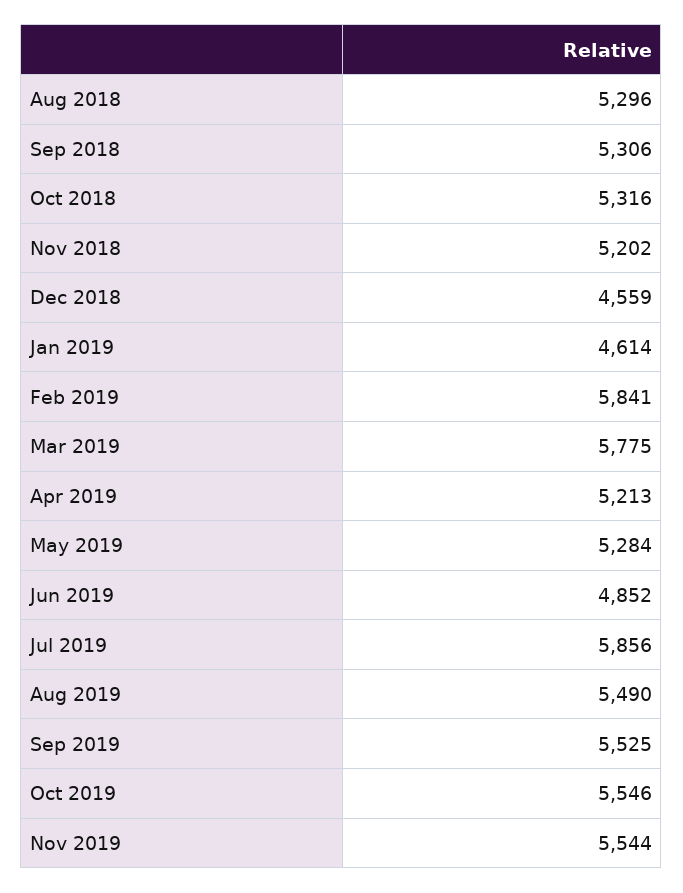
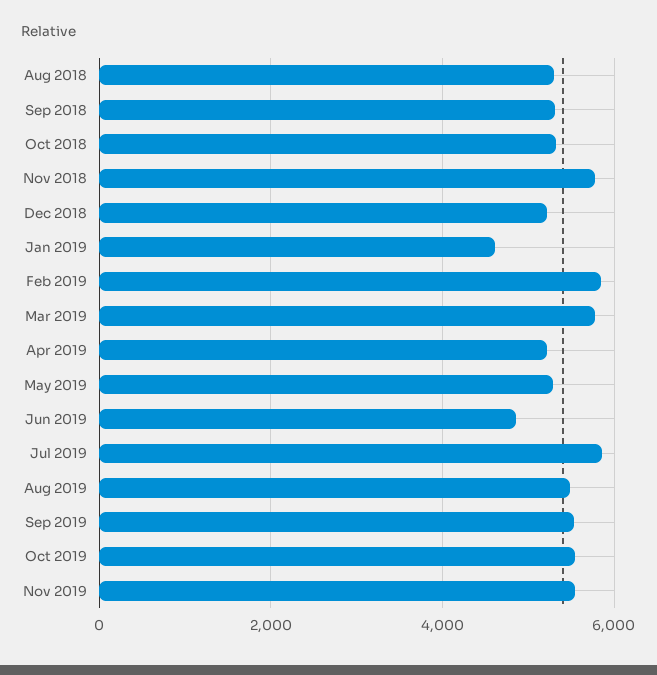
  {
    "Aug 2018": 5296,
    "Sep 2018": 5306,
    "Oct 2018": 5316,
-   "Nov 2018": 5202,
+   "Nov 2018": 5800,
-   "Dec 2018": 4559,
+   "Dec 2018": 5200,
    "Jan 2019": 4614,
    "Feb 2019": 5841,
    "Mar 2019": 5775,
    "Apr 2019": 5213,
    "May 2019": 5284,
    "Jun 2019": 4852,
    "Jul 2019": 5856,
    "Aug 2019": 5490,
    "Sep 2019": 5525,
    "Oct 2019": 5546,
    "Nov 2019": 5544
  }

